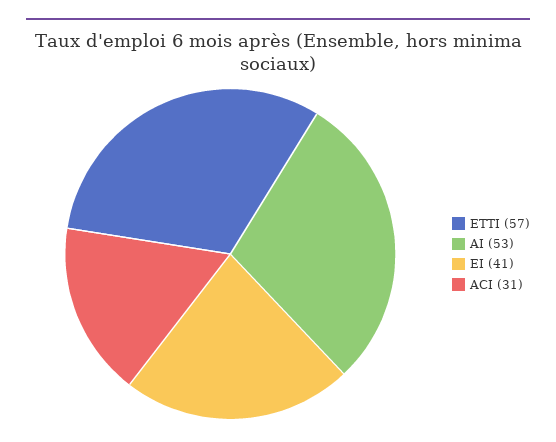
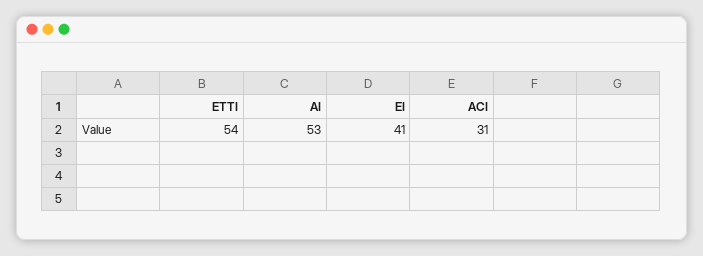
  {
-   "ETTI": 57,
+   "ETTI": 54,
    "AI": 53,
    "EI": 41,
    "ACI": 31
  }

